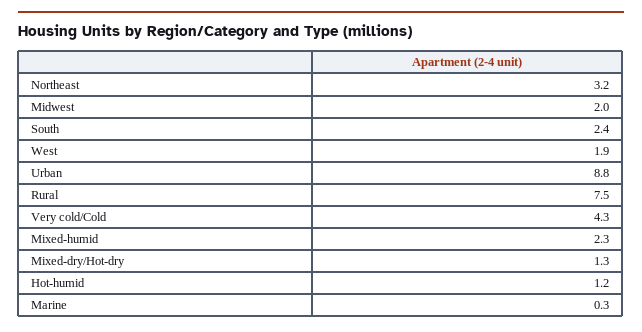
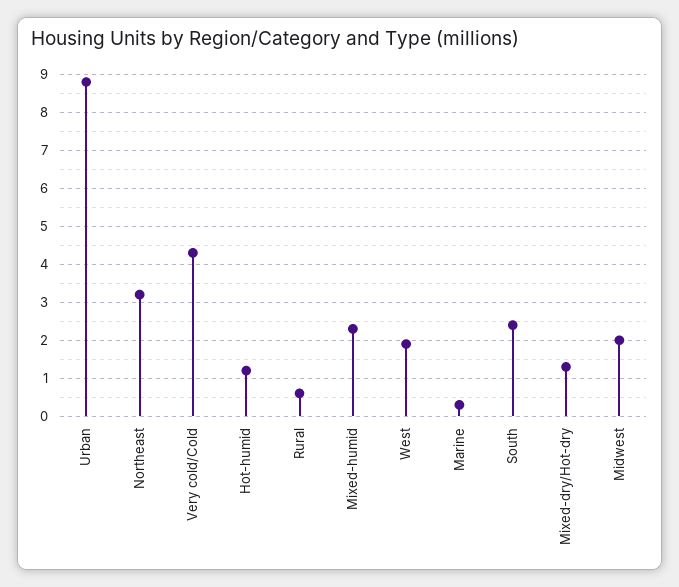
  {
    "Northeast": 3.2,
    "Midwest": 2,
    "South": 2.4,
    "West": 1.9,
    "Urban": 8.8,
-   "Rural": 7.5,
+   "Rural": 0.5,
    "Very cold/Cold": 4.3,
    "Mixed-humid": 2.3,
    "Mixed-dry/Hot-dry": 1.3,
    "Hot-humid": 1.2,
    "Marine": 0.3
  }

